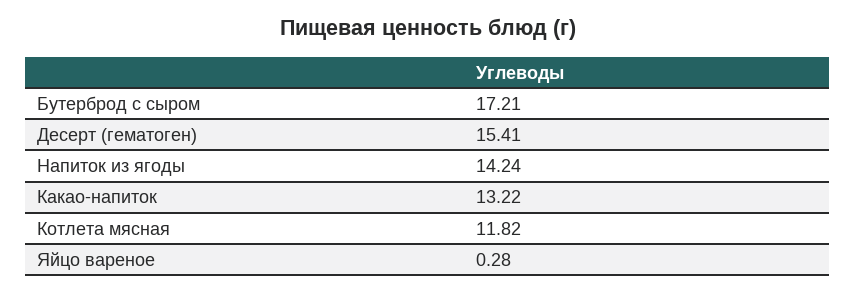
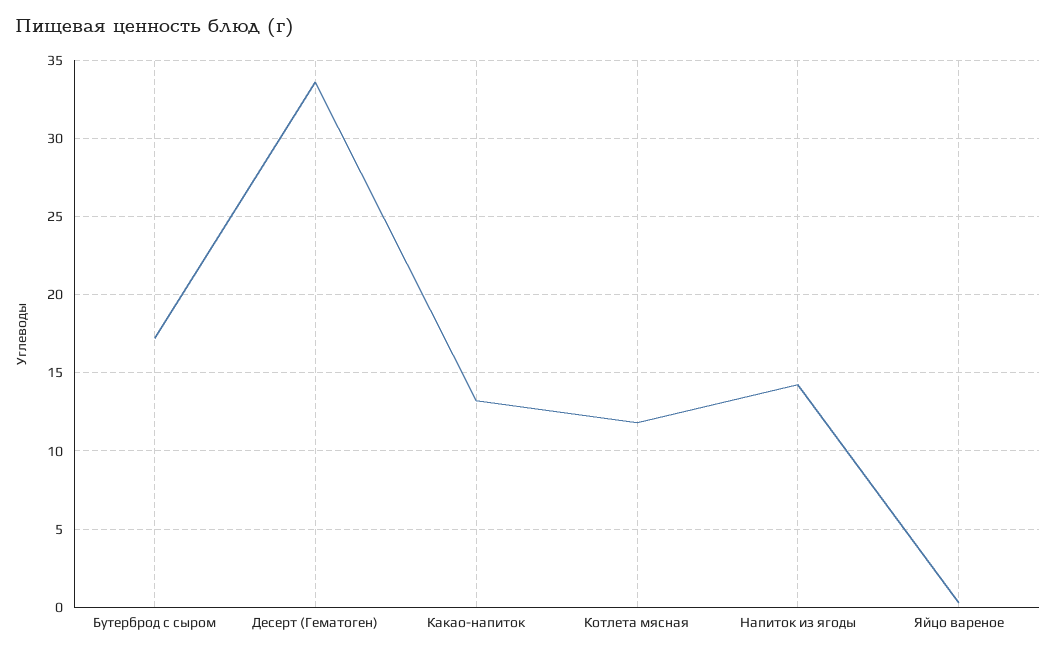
  {
    "Бутерброд с сыром": 17.21,
-   "Десерт (гематоген)": 15.41,
+   "Десерт (гематоген)": 33.5,
    "Напиток из ягоды": 14.24,
    "Какао-напиток": 13.22,
    "Котлета мясная": 11.82,
    "Яйцо вареное": 0.28
  }

